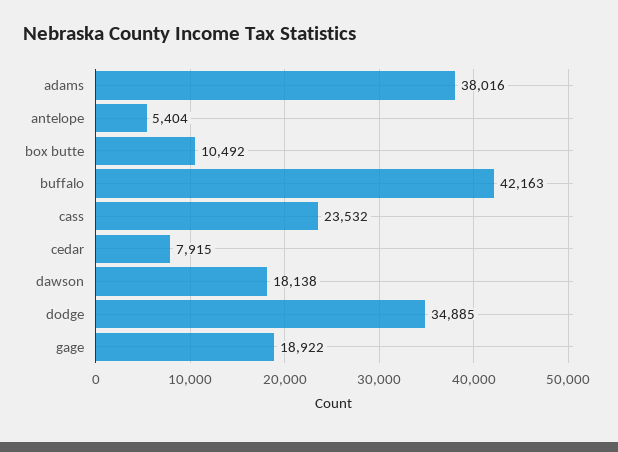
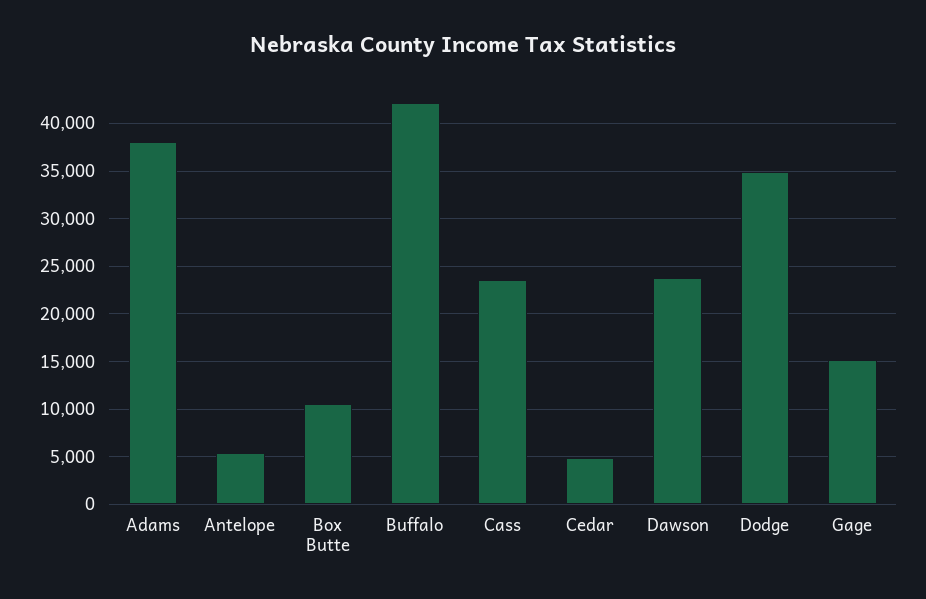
  {
    "adams": 38016,
    "antelope": 5404,
    "box butte": 10492,
    "buffalo": 42163,
    "cass": 23532,
-   "cedar": 7915,
+   "cedar": 5000,
-   "dawson": 18138,
+   "dawson": 24000,
    "dodge": 34885,
-   "gage": 18922
+   "gage": 15000
  }

